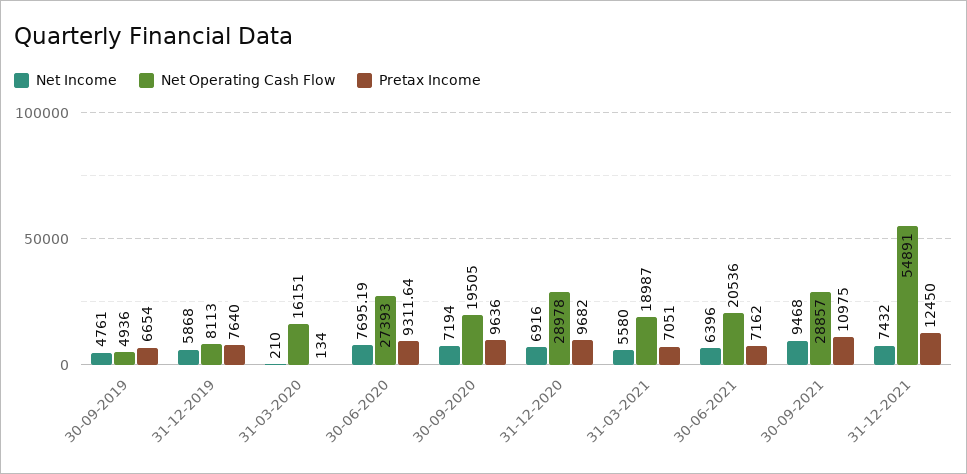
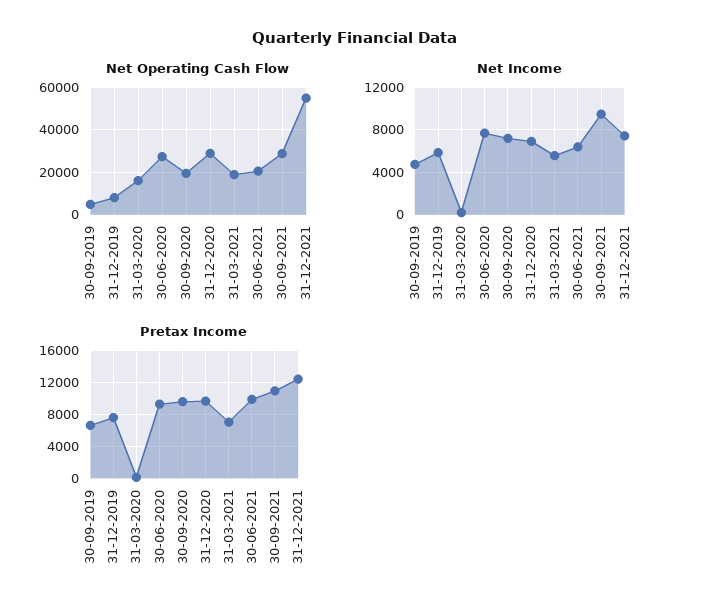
  {
    "Net Income": {
      "30-09-2019": 4761,
      "31-12-2019": 5868,
      "31-03-2020": 210,
      "30-06-2020": 7695.19,
      "30-09-2020": 7194,
      "31-12-2020": 6916,
      "31-03-2021": 5580,
      "30-06-2021": 6396,
      "30-09-2021": 9468,
      "31-12-2021": 7432
    },
    "Net Operating Cash Flow": {
      "30-09-2019": 4936,
      "31-12-2019": 8113,
      "31-03-2020": 16151,
      "30-06-2020": 27393,
      "30-09-2020": 19505,
      "31-12-2020": 28978,
      "31-03-2021": 18987,
      "30-06-2021": 20536,
      "30-09-2021": 28857,
      "31-12-2021": 54891
    },
    "Pretax Income": {
      "30-09-2019": 6654,
      "31-12-2019": 7640,
      "31-03-2020": 134,
      "30-06-2020": 9311.64,
      "30-09-2020": 9636,
      "31-12-2020": 9682,
      "31-03-2021": 7051,
-     "30-06-2021": 7162,
+     "30-06-2021": 10000,
      "30-09-2021": 10975,
      "31-12-2021": 12450
    }
  }

